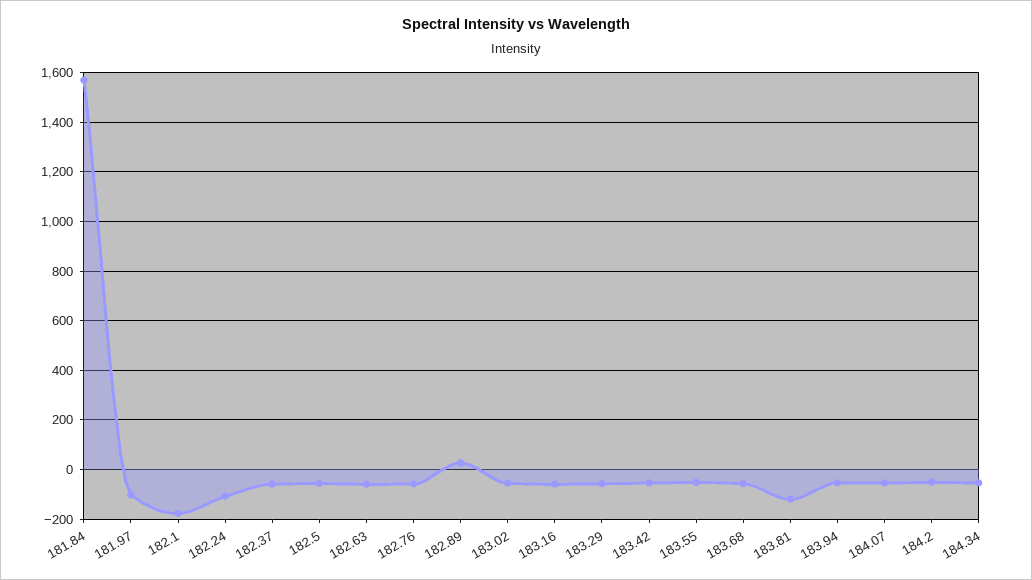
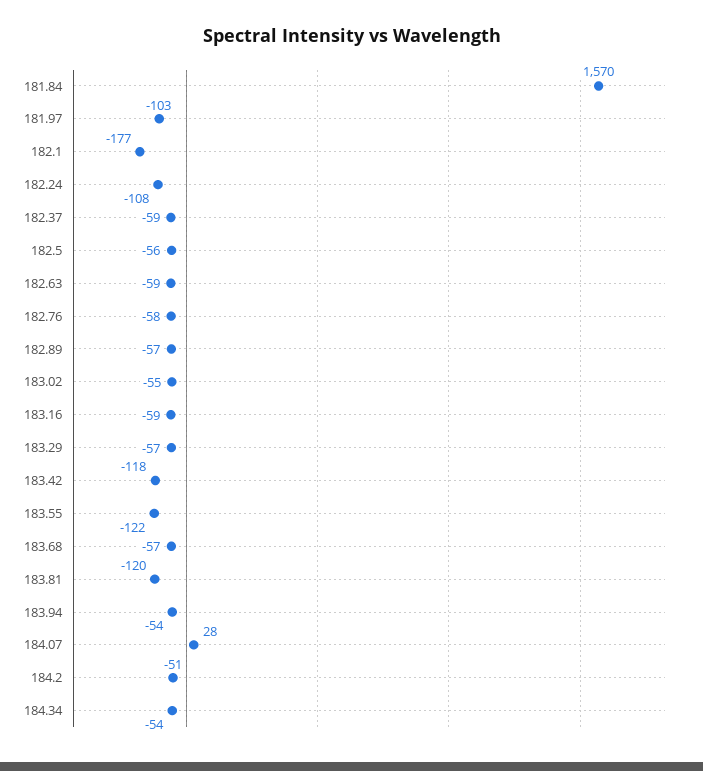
  {
    "181.84": 1570,
    "181.97": -103,
    "182.1": -177,
    "182.24": -108,
    "182.37": -59,
    "182.5": -56,
    "182.63": -59,
    "182.76": -58,
-   "182.89": 25,
+   "182.89": -57,
    "183.02": -55,
    "183.16": -59,
    "183.29": -57,
-   "183.42": -50,
+   "183.42": -118,
-   "183.55": -50,
+   "183.55": -122,
    "183.68": -57,
    "183.81": -120,
    "183.94": -54,
-   "184.07": -50,
+   "184.07": 28,
    "184.2": -51,
    "184.34": -54
  }

